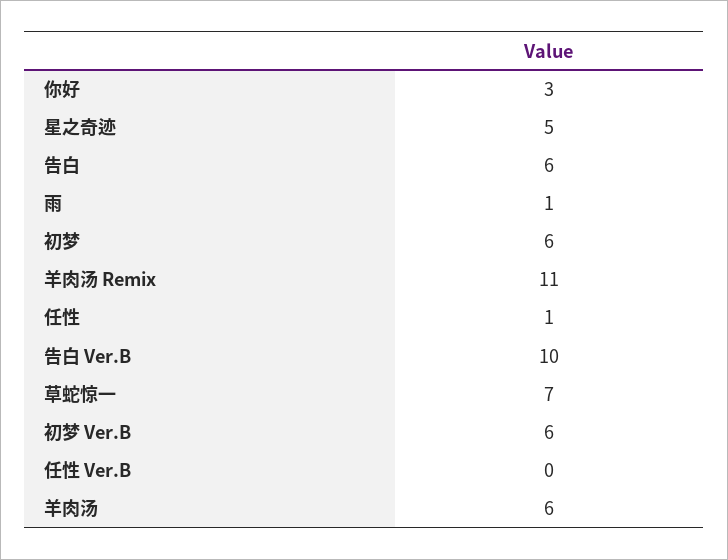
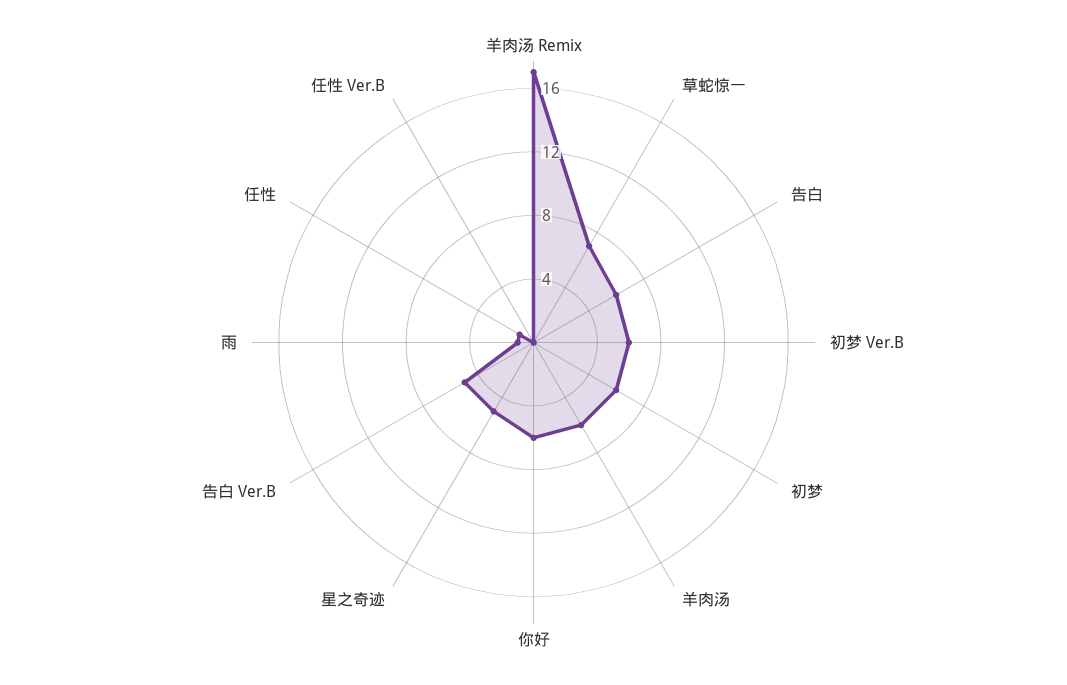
  {
-   "你好": 3,
+   "你好": 6,
    "星之奇迹": 5,
    "告白": 6,
    "雨": 1,
    "初梦": 6,
-   "羊肉汤 Remix": 11,
+   "羊肉汤 Remix": 17,
    "任性": 1,
-   "告白 Ver.B": 10,
+   "告白 Ver.B": 5,
    "草蛇惊一": 7,
    "初梦 Ver.B": 6,
    "任性 Ver.B": 0,
    "羊肉汤": 6
  }

